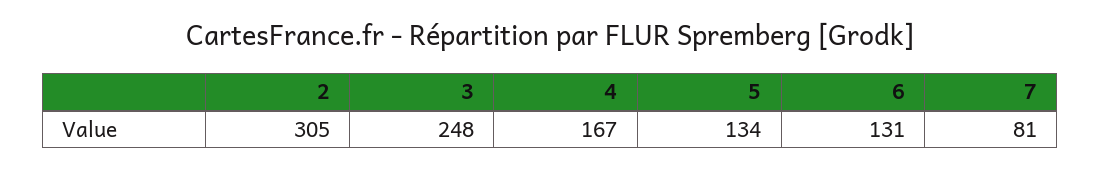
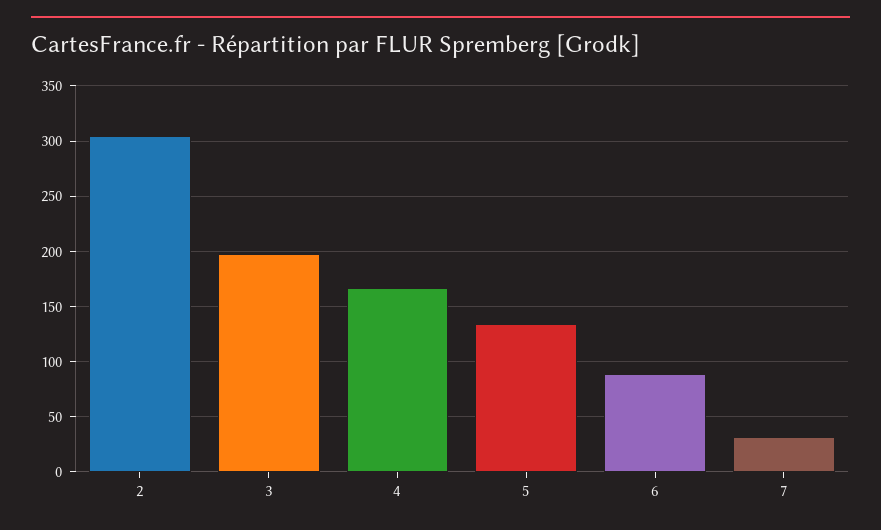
  {
    "2": 305,
-   "3": 248,
+   "3": 200,
    "4": 167,
    "5": 134,
-   "6": 131,
+   "6": 90,
-   "7": 81
+   "7": 30
  }

